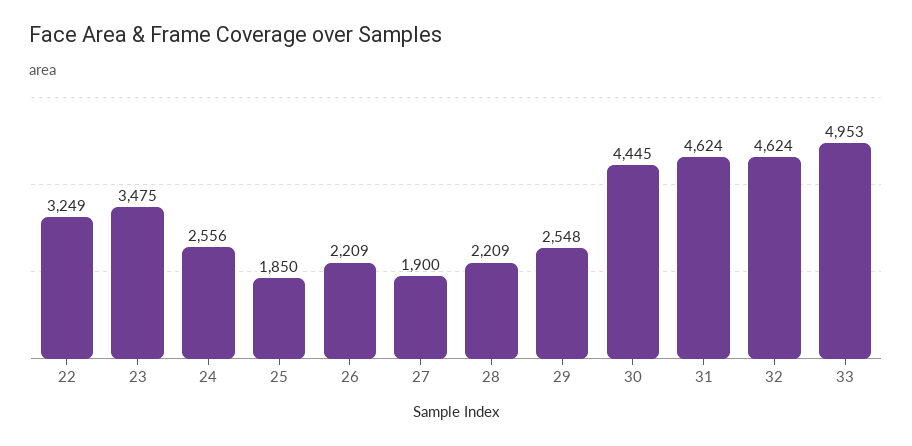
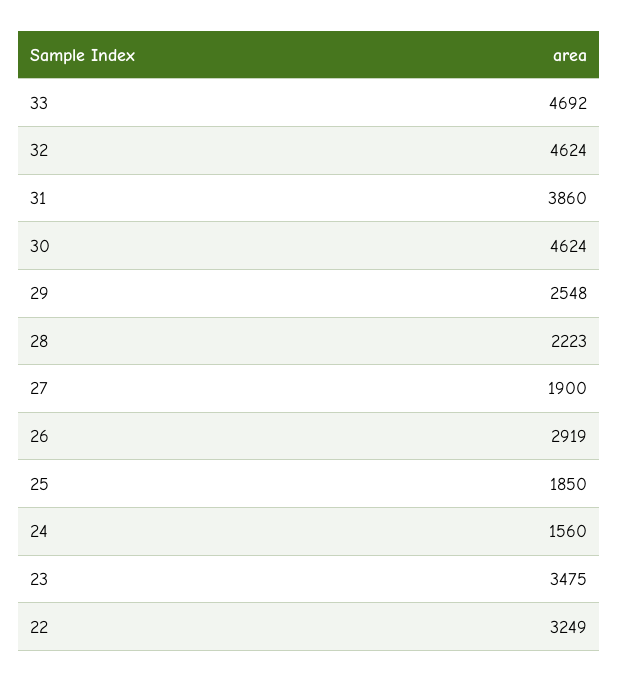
  {
    "22": 3249,
    "23": 3475,
-   "24": 2556,
+   "24": 1560,
    "25": 1850,
-   "26": 2209,
+   "26": 2919,
    "27": 1900,
-   "28": 2209,
+   "28": 2223,
    "29": 2548,
-   "30": 4445,
+   "30": 4624,
-   "31": 4624,
+   "31": 3860,
    "32": 4624,
-   "33": 4953
+   "33": 4692
  }

